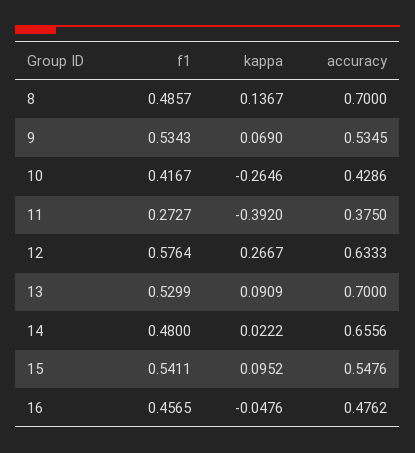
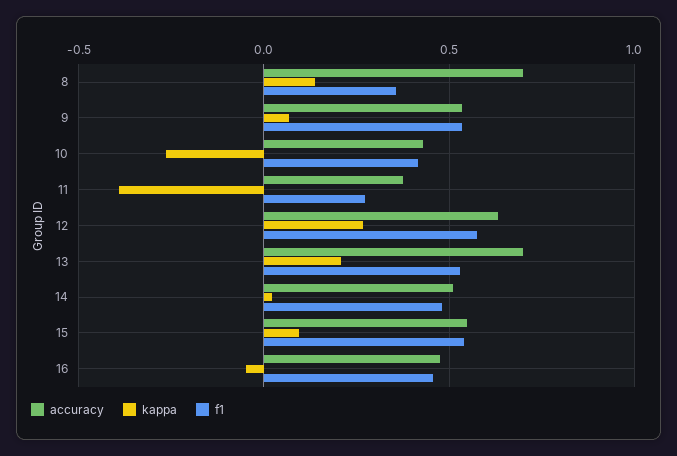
  {
    "f1": {
-     "8": 0.4857,
+     "8": 0.35,
      "9": 0.5343,
      "10": 0.4167,
      "11": 0.2727,
      "12": 0.5764,
      "13": 0.5299,
      "14": 0.48,
      "15": 0.5411,
      "16": 0.4565
    },
    "kappa": {
      "8": 0.1367,
      "9": 0.069,
      "10": -0.2646,
      "11": -0.392,
      "12": 0.2667,
-     "13": 0.0909,
+     "13": 0.2,
      "14": 0.0222,
      "15": 0.0952,
      "16": -0.0476
    },
    "accuracy": {
      "8": 0.7,
      "9": 0.5345,
      "10": 0.4286,
      "11": 0.375,
      "12": 0.6333,
      "13": 0.7,
-     "14": 0.6556,
+     "14": 0.5,
      "15": 0.5476,
      "16": 0.4762
    }
  }

